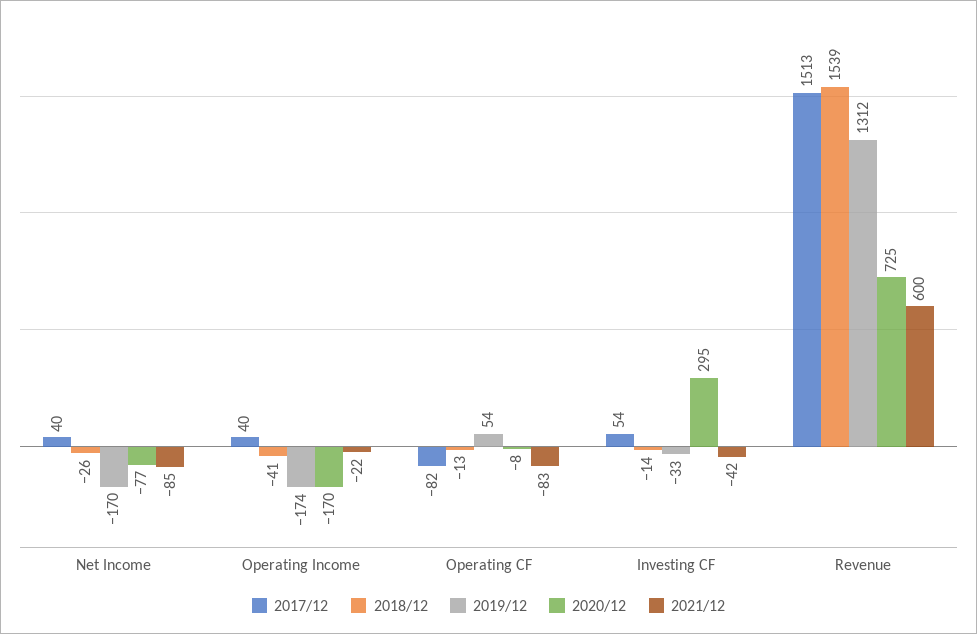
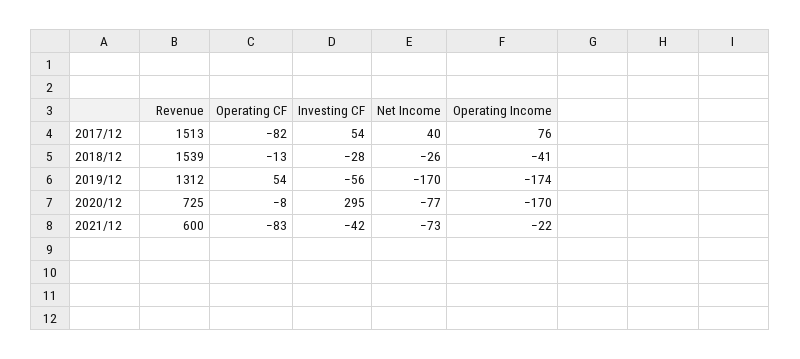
  {
    "2017/12": {
      "Net Income": 40,
-     "Operating Income": 40,
+     "Operating Income": 76,
      "Operating CF": -82,
      "Investing CF": 54,
      "Revenue": 1513
    },
    "2018/12": {
      "Net Income": -26,
      "Operating Income": -41,
      "Operating CF": -13,
-     "Investing CF": -14,
+     "Investing CF": -28,
      "Revenue": 1539
    },
    "2019/12": {
      "Net Income": -170,
      "Operating Income": -174,
      "Operating CF": 54,
-     "Investing CF": -33,
+     "Investing CF": -56,
      "Revenue": 1312
    },
    "2020/12": {
      "Net Income": -77,
      "Operating Income": -170,
      "Operating CF": -8,
      "Investing CF": 295,
      "Revenue": 725
    },
    "2021/12": {
-     "Net Income": -85,
+     "Net Income": -73,
      "Operating Income": -22,
      "Operating CF": -83,
      "Investing CF": -42,
      "Revenue": 600
    }
  }

